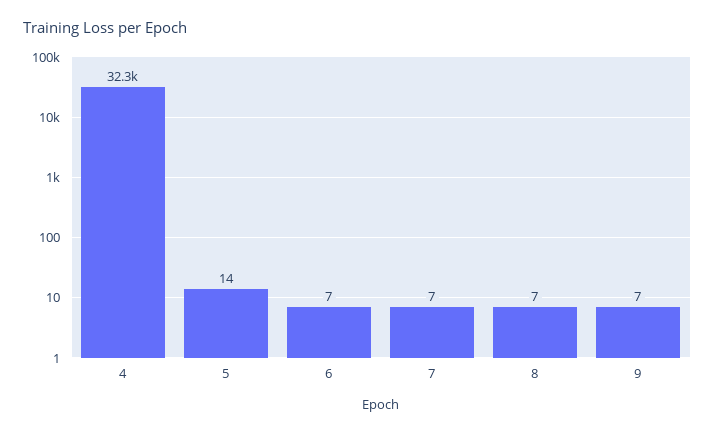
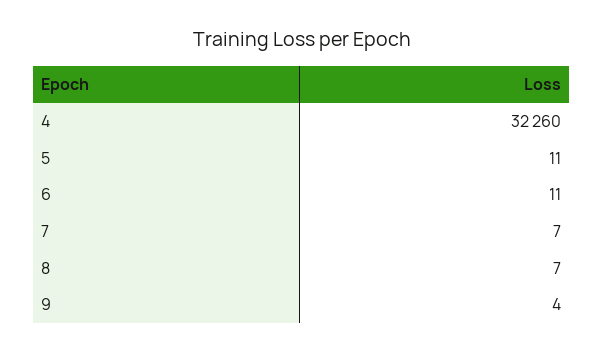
  {
    "4": 32260,
-   "5": 14,
+   "5": 11,
-   "6": 7,
+   "6": 11,
    "7": 7,
    "8": 7,
-   "9": 7
+   "9": 4
  }

